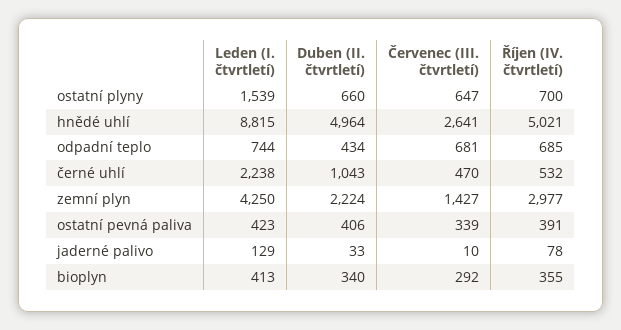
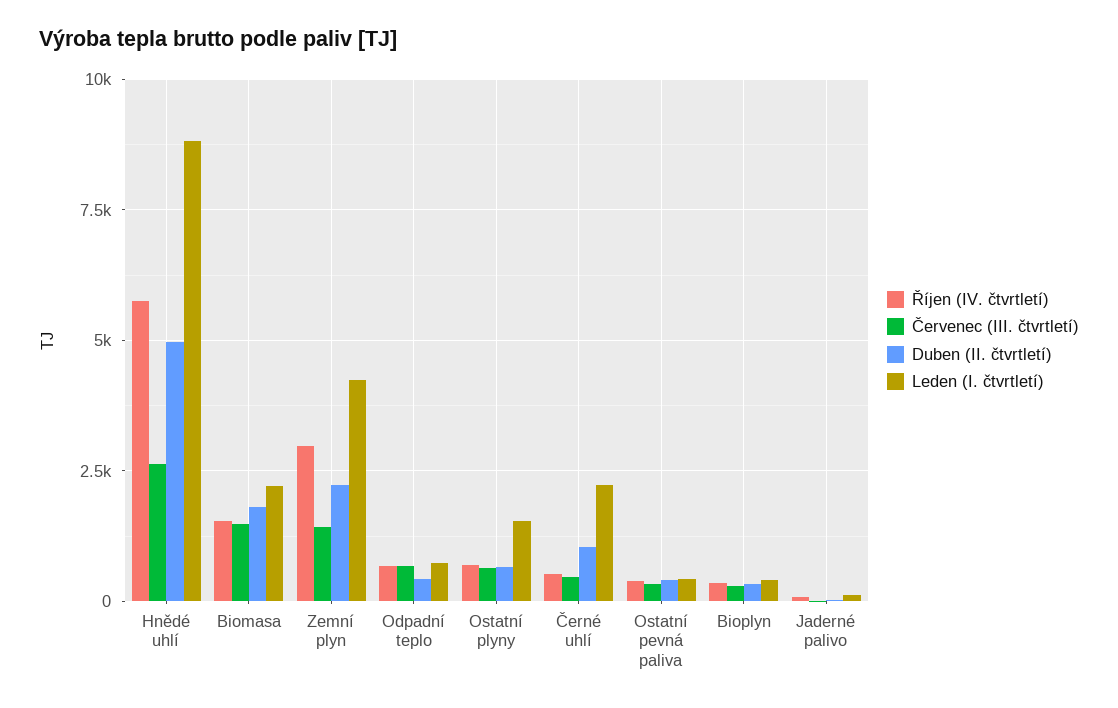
  {
    "Leden (I. čtvrtletí)": {
      "ostatní plyny": 1539,
      "hnědé uhlí": 8815,
      "odpadní teplo": 744,
      "černé uhlí": 2238,
      "zemní plyn": 4250,
      "ostatní pevná paliva": 423,
      "jaderné palivo": 129,
-     "bioplyn": 413
+     "bioplyn": 413,
+     "Biomasa": 2250
    },
    "Duben (II. čtvrtletí)": {
      "ostatní plyny": 660,
      "hnědé uhlí": 4964,
      "odpadní teplo": 434,
      "černé uhlí": 1043,
      "zemní plyn": 2224,
      "ostatní pevná paliva": 406,
      "jaderné palivo": 33,
-     "bioplyn": 340
+     "bioplyn": 340,
+     "Biomasa": 1750
    },
    "Červenec (III. čtvrtletí)": {
      "ostatní plyny": 647,
      "hnědé uhlí": 2641,
      "odpadní teplo": 681,
      "černé uhlí": 470,
      "zemní plyn": 1427,
      "ostatní pevná paliva": 339,
      "jaderné palivo": 10,
-     "bioplyn": 292
+     "bioplyn": 292,
+     "Biomasa": 1500
    },
    "Říjen (IV. čtvrtletí)": {
      "ostatní plyny": 700,
-     "hnědé uhlí": 5021,
+     "hnědé uhlí": 5750,
      "odpadní teplo": 685,
      "černé uhlí": 532,
      "zemní plyn": 2977,
      "ostatní pevná paliva": 391,
      "jaderné palivo": 78,
-     "bioplyn": 355
+     "bioplyn": 355,
+     "Biomasa": 1500
    }
  }

